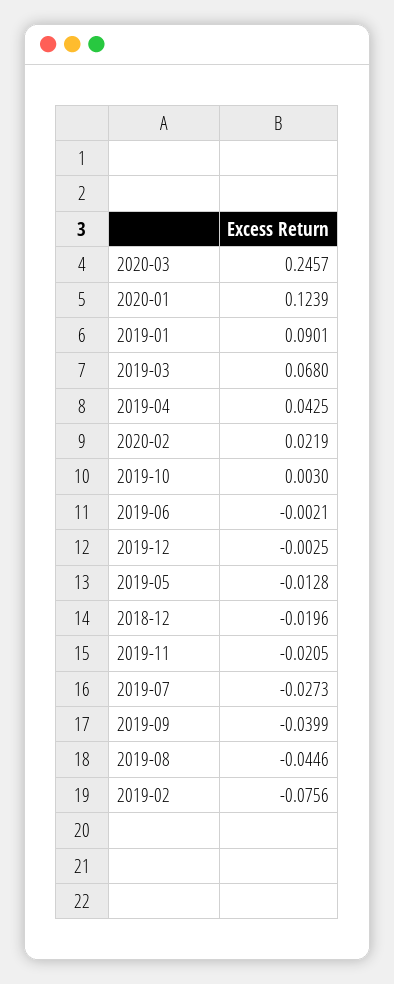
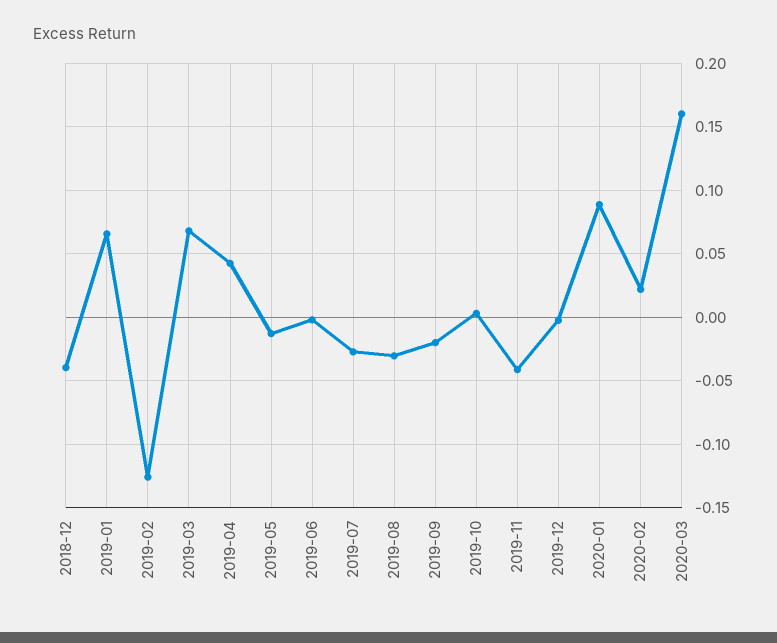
  {
-   "2020-03": 0.2457,
+   "2020-03": 0.16,
-   "2020-01": 0.1239,
+   "2020-01": 0.09,
-   "2019-01": 0.0901,
+   "2019-01": 0.065,
    "2019-03": 0.068,
    "2019-04": 0.0425,
    "2020-02": 0.0219,
    "2019-10": 0.003,
    "2019-06": -0.0021,
    "2019-12": -0.0025,
    "2019-05": -0.0128,
-   "2018-12": -0.0196,
+   "2018-12": -0.04,
-   "2019-11": -0.0205,
+   "2019-11": -0.04,
    "2019-07": -0.0273,
-   "2019-09": -0.0399,
+   "2019-09": -0.02,
-   "2019-08": -0.0446,
+   "2019-08": -0.03,
-   "2019-02": -0.0756
+   "2019-02": -0.125
  }

